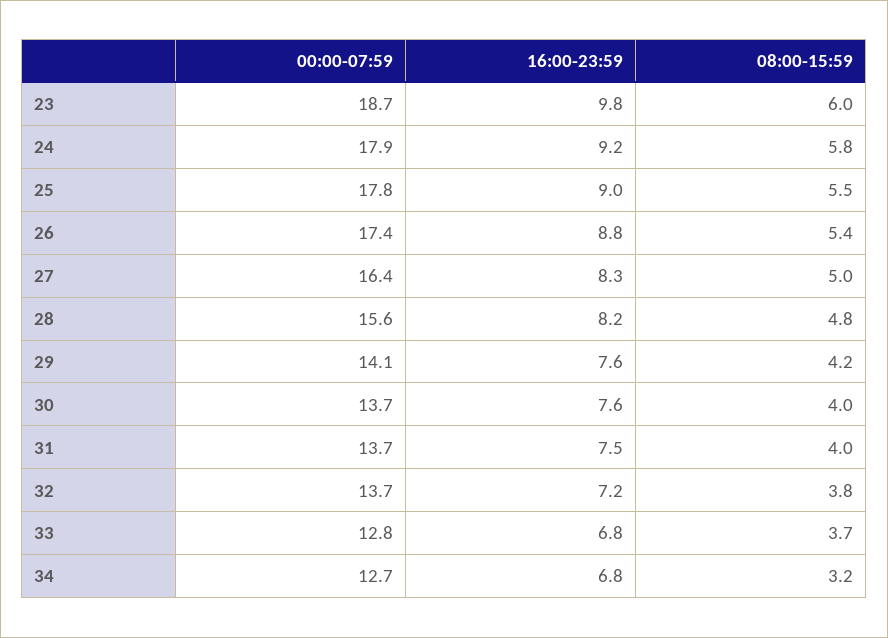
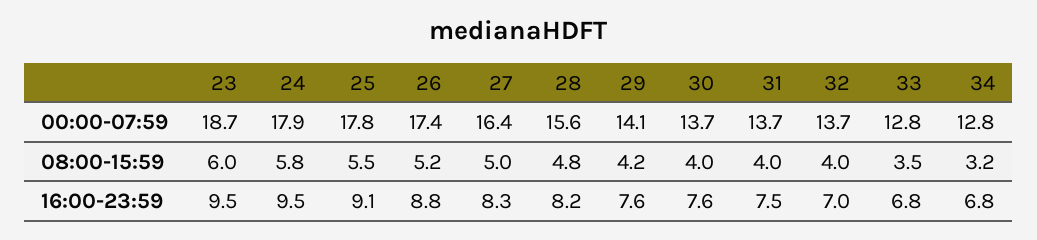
  {
    "00:00-07:59": {
      "23": 18.7,
      "24": 17.9,
      "25": 17.8,
      "26": 17.4,
      "27": 16.4,
      "28": 15.6,
      "29": 14.1,
      "30": 13.7,
      "31": 13.7,
      "32": 13.7,
      "33": 12.8,
-     "34": 12.7
+     "34": 12.8
    },
    "16:00-23:59": {
-     "23": 9.8,
+     "23": 9.5,
-     "24": 9.2,
+     "24": 9.5,
-     "25": 9,
+     "25": 9.1,
      "26": 8.8,
      "27": 8.3,
      "28": 8.2,
      "29": 7.6,
      "30": 7.6,
      "31": 7.5,
-     "32": 7.2,
+     "32": 7,
      "33": 6.8,
      "34": 6.8
    },
    "08:00-15:59": {
      "23": 6,
      "24": 5.8,
      "25": 5.5,
-     "26": 5.4,
+     "26": 5.2,
      "27": 5,
      "28": 4.8,
      "29": 4.2,
      "30": 4,
      "31": 4,
-     "32": 3.8,
+     "32": 4,
-     "33": 3.7,
+     "33": 3.5,
      "34": 3.2
    }
  }

